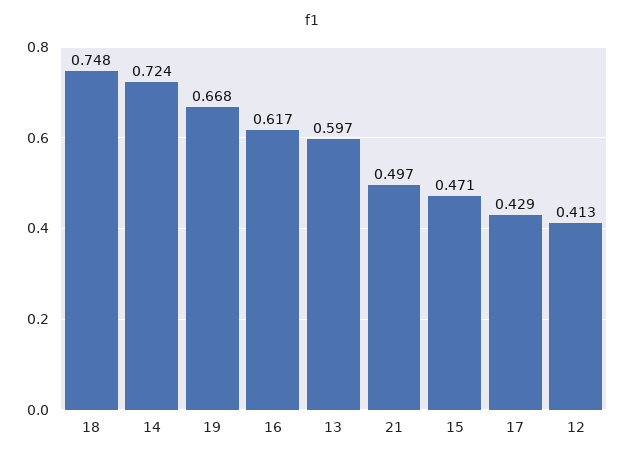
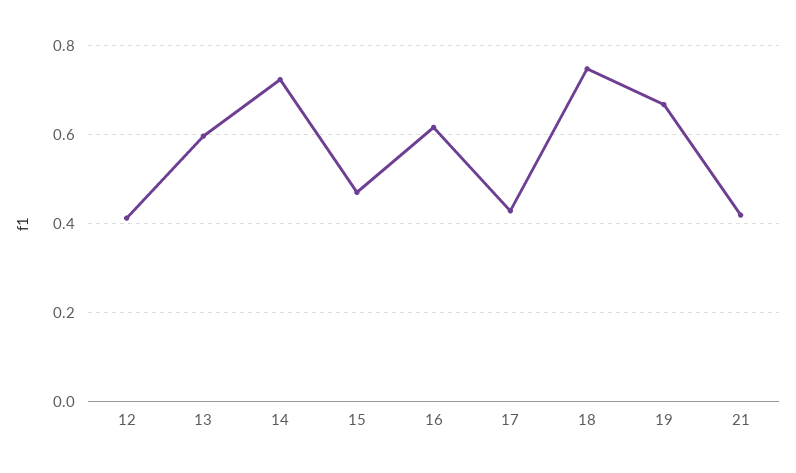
  {
    "18": 0.748,
    "14": 0.724,
    "19": 0.668,
    "16": 0.617,
    "13": 0.597,
-   "21": 0.497,
+   "21": 0.42,
    "15": 0.471,
    "17": 0.429,
    "12": 0.413
  }

